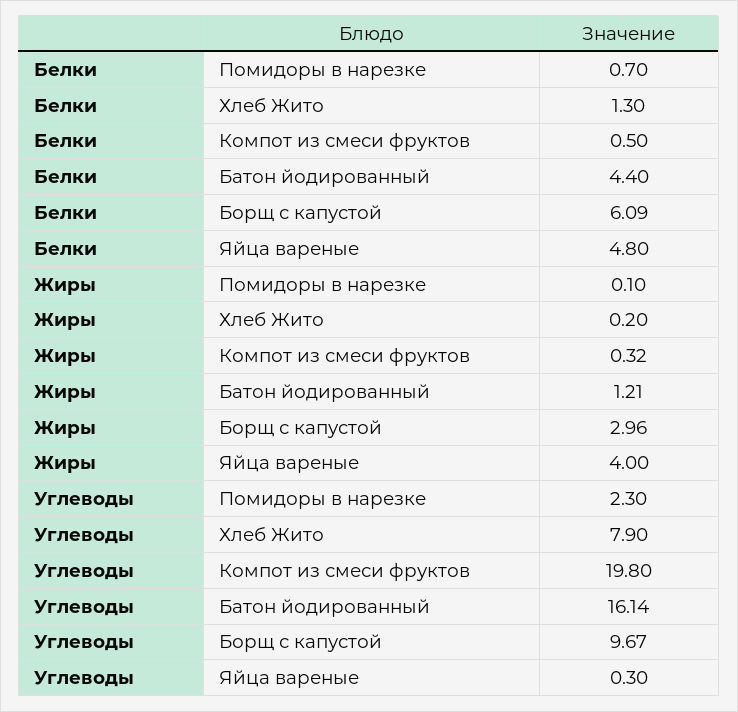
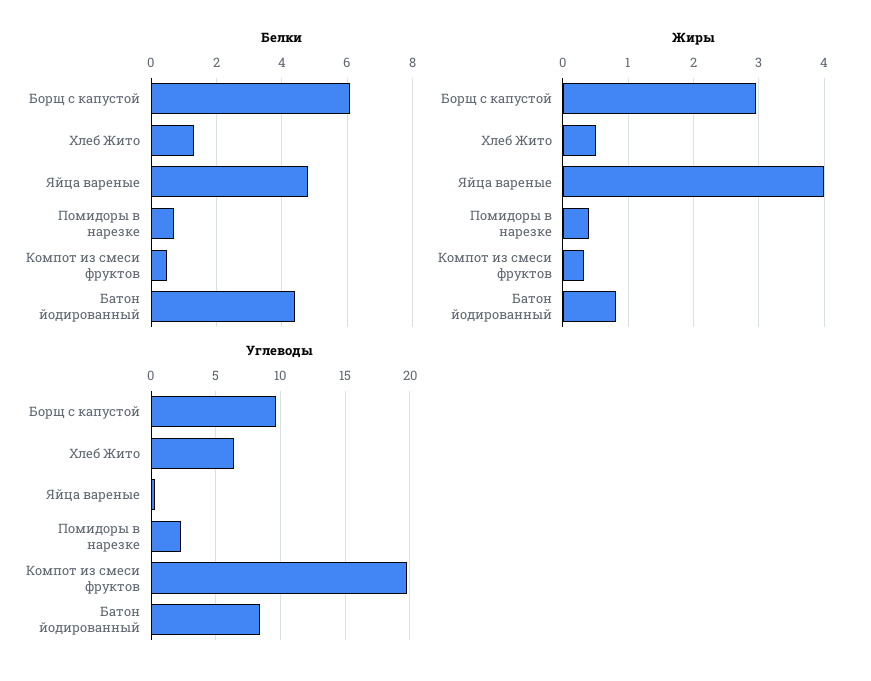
  {
    "Белки": {
      "Помидоры в нарезке": 0.7,
      "Хлеб Жито": 1.3,
      "Компот из смеси фруктов": 0.5,
      "Батон йодированный": 4.4,
      "Борщ с капустой": 6.09,
      "Яйца вареные": 4.8
    },
    "Жиры": {
-     "Помидоры в нарезке": 0.1,
+     "Помидоры в нарезке": 0.4,
-     "Хлеб Жито": 0.2,
+     "Хлеб Жито": 0.5,
      "Компот из смеси фруктов": 0.32,
-     "Батон йодированный": 1.21,
+     "Батон йодированный": 0.8,
      "Борщ с капустой": 2.96,
      "Яйца вареные": 4
    },
    "Углеводы": {
      "Помидоры в нарезке": 2.3,
-     "Хлеб Жито": 7.9,
+     "Хлеб Жито": 6.5,
      "Компот из смеси фруктов": 19.8,
-     "Батон йодированный": 16.14,
+     "Батон йодированный": 8.5,
      "Борщ с капустой": 9.67,
      "Яйца вареные": 0.3
    }
  }

